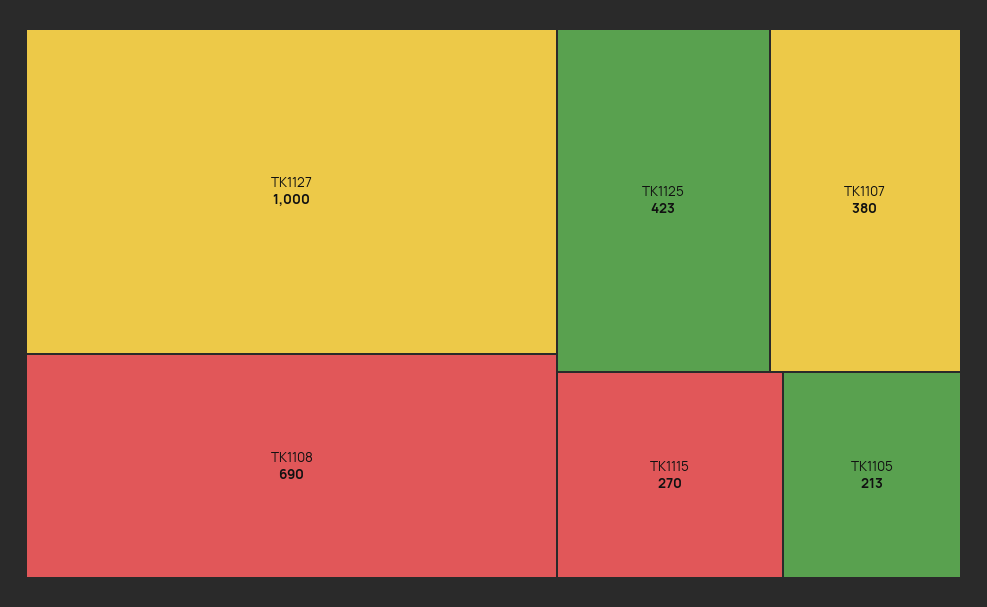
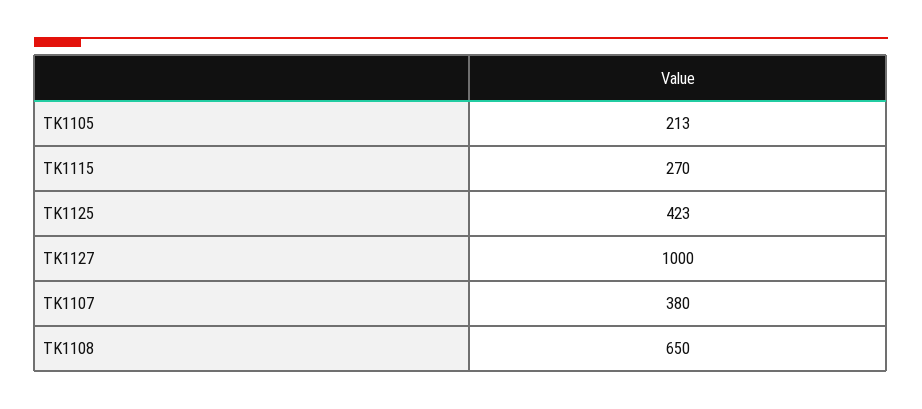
  {
    "TK1127": 1000,
-   "TK1108": 690,
+   "TK1108": 650,
    "TK1125": 423,
    "TK1107": 380,
    "TK1115": 270,
    "TK1105": 213
  }

